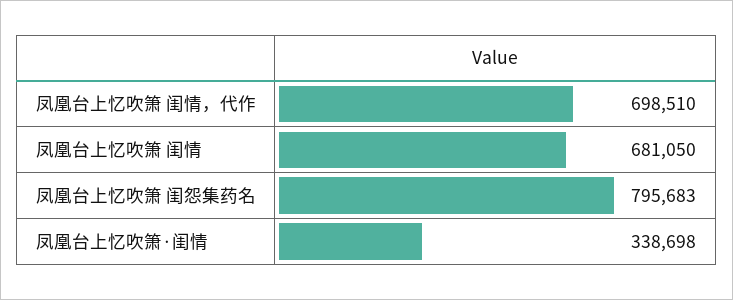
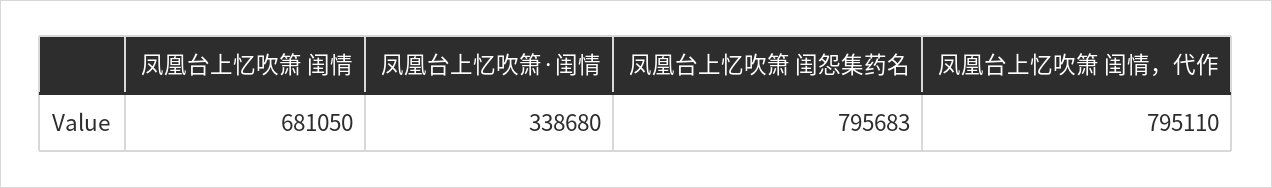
  {
-   "凤凰台上忆吹箫 闺情，代作": 698510,
+   "凤凰台上忆吹箫 闺情，代作": 795110,
    "凤凰台上忆吹箫 闺情": 681050,
    "凤凰台上忆吹箫 闺怨集药名": 795683,
-   "凤凰台上忆吹箫·闺情": 338698
+   "凤凰台上忆吹箫·闺情": 338680
  }

